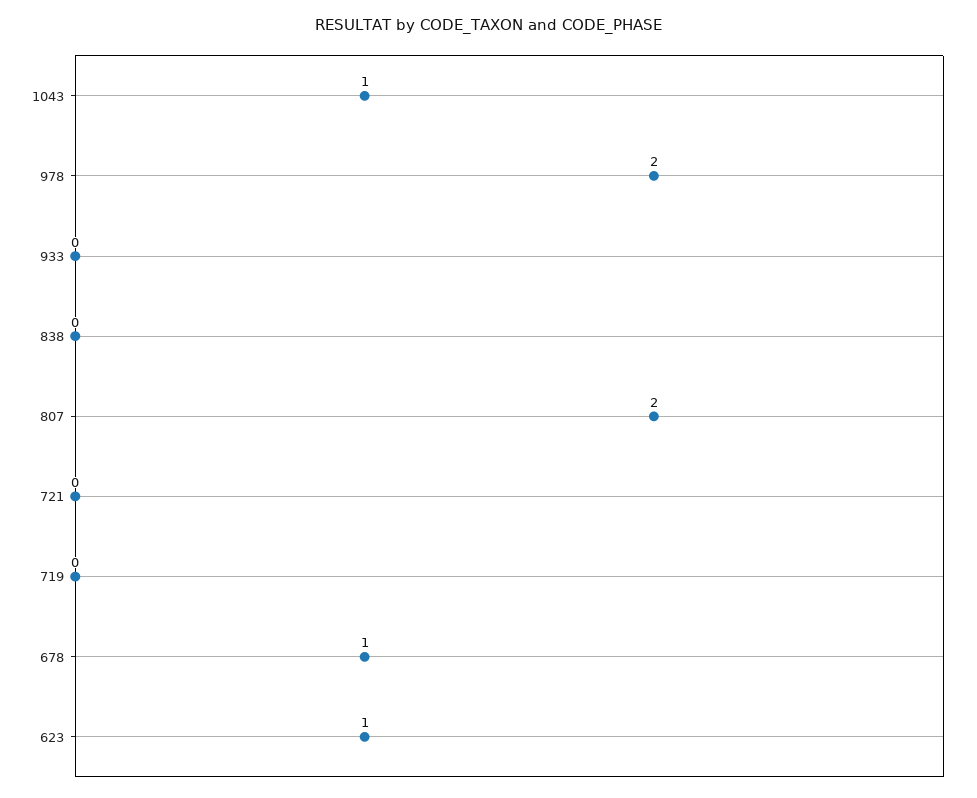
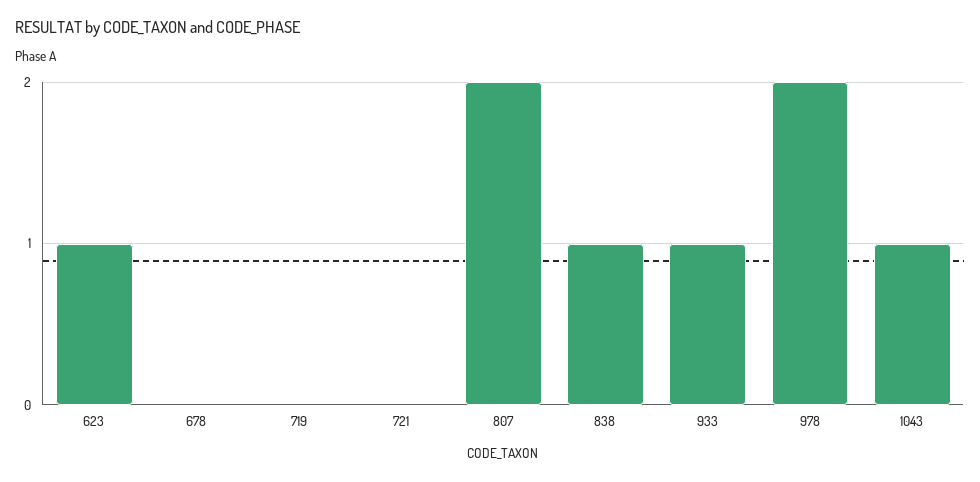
  {
    "1043": 1,
    "978": 2,
-   "933": 0,
+   "933": 1,
-   "838": 0,
+   "838": 1,
    "807": 2,
    "721": 0,
    "719": 0,
-   "678": 1,
+   "678": 0,
    "623": 1
  }

